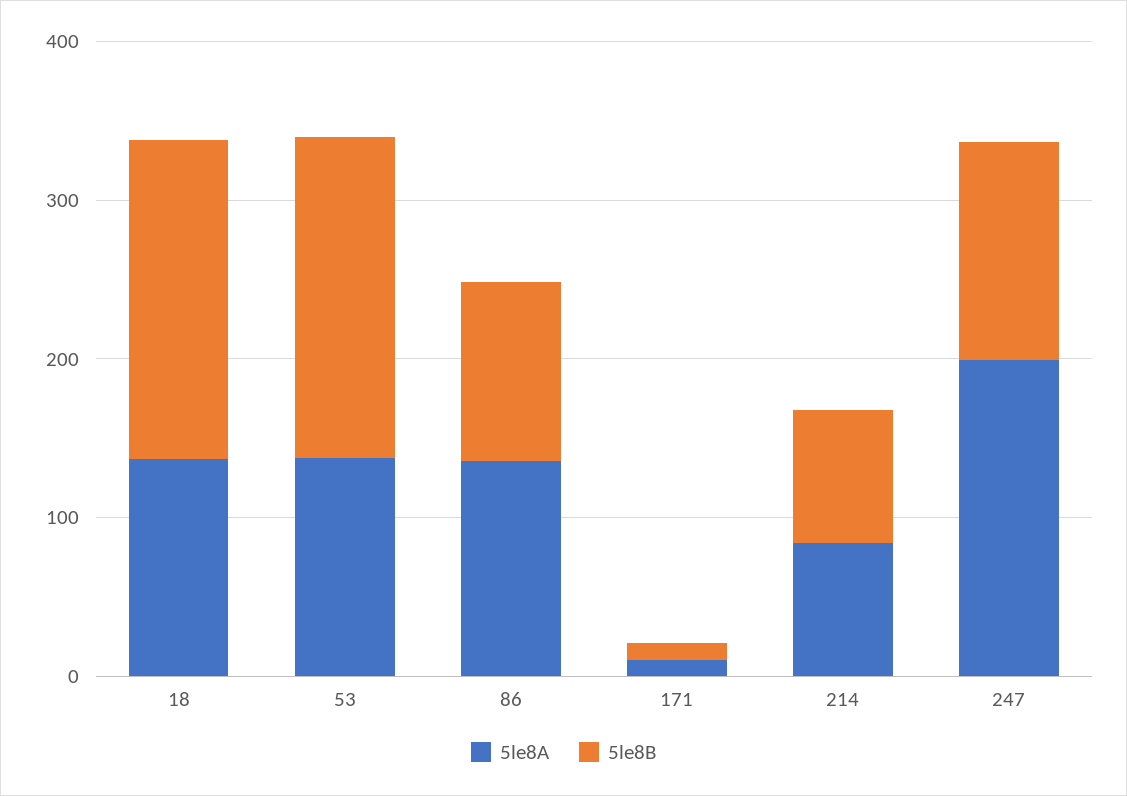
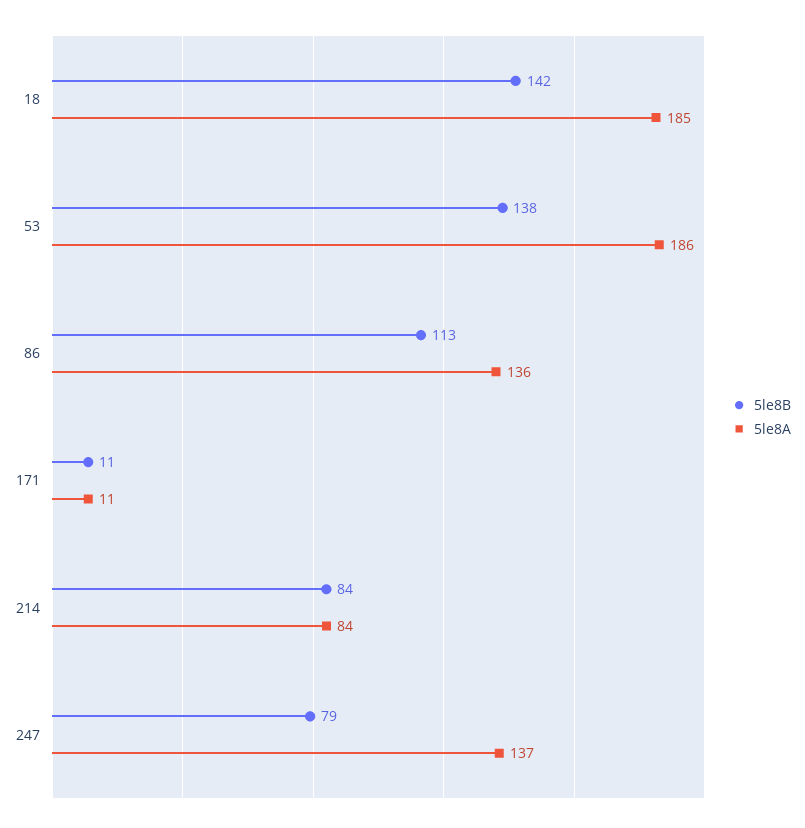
  {
    "5le8A": {
-     "18": 140,
+     "18": 185,
-     "53": 140,
+     "53": 186,
      "86": 136,
      "171": 11,
      "214": 84,
-     "247": 200
+     "247": 137
    },
    "5le8B": {
-     "18": 200,
+     "18": 142,
-     "53": 200,
+     "53": 138,
      "86": 113,
      "171": 11,
      "214": 84,
-     "247": 140
+     "247": 79
    }
  }

